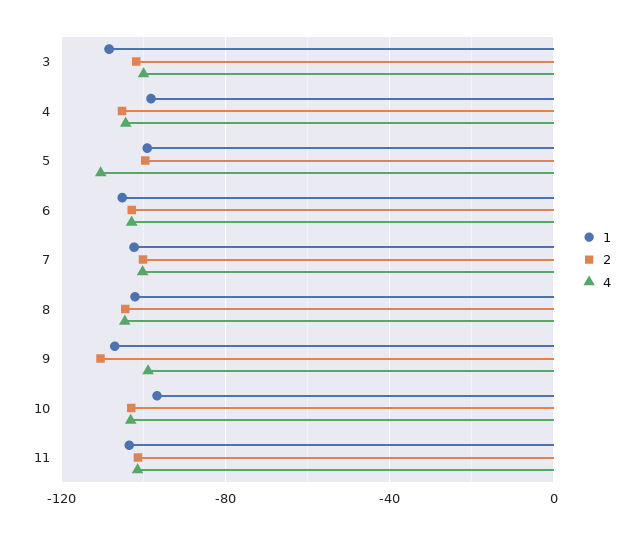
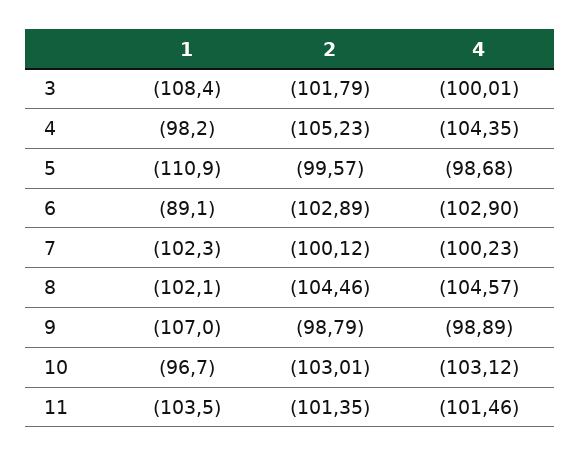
  {
    "1": {
      "3": -108.4,
      "4": -98.2,
-     "5": -100,
+     "5": -110.9,
-     "6": -105,
+     "6": -89.1,
      "7": -102.3,
      "8": -102.1,
      "9": -107,
      "10": -96.7,
      "11": -103.5
    },
    "2": {
      "3": -101.79,
      "4": -105.23,
      "5": -99.57,
      "6": -102.89,
      "7": -100.12,
      "8": -104.46,
-     "9": -110,
+     "9": -98.79,
      "10": -103.01,
      "11": -101.35
    },
    "4": {
      "3": -100.01,
      "4": -104.35,
-     "5": -110,
+     "5": -98.68,
      "6": -102.9,
      "7": -100.23,
      "8": -104.57,
      "9": -98.89,
      "10": -103.12,
      "11": -101.46
    }
  }

